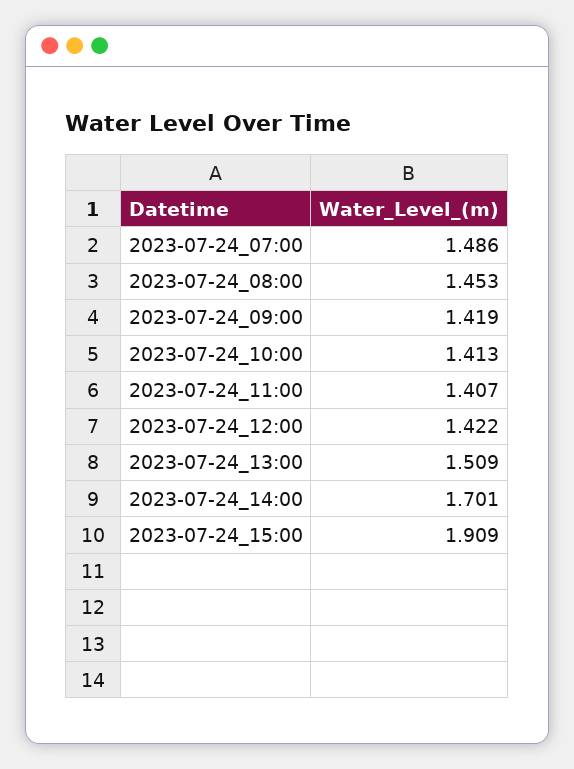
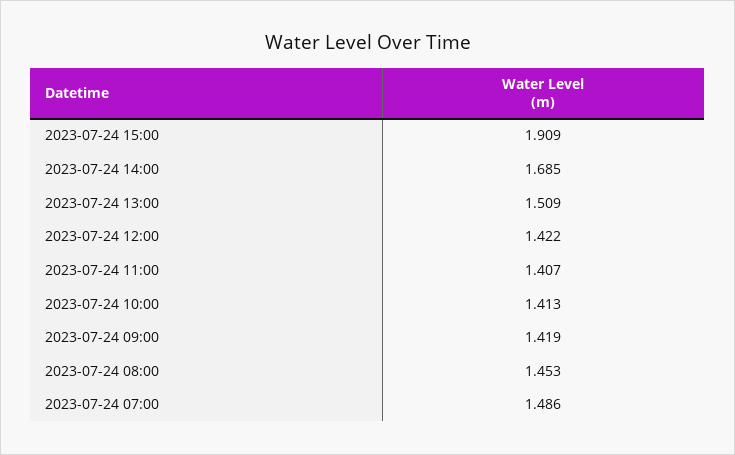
  {
    "2023-07-24_07:00": 1.486,
    "2023-07-24_08:00": 1.453,
    "2023-07-24_09:00": 1.419,
    "2023-07-24_10:00": 1.413,
    "2023-07-24_11:00": 1.407,
    "2023-07-24_12:00": 1.422,
    "2023-07-24_13:00": 1.509,
-   "2023-07-24_14:00": 1.701,
+   "2023-07-24_14:00": 1.685,
    "2023-07-24_15:00": 1.909
  }

